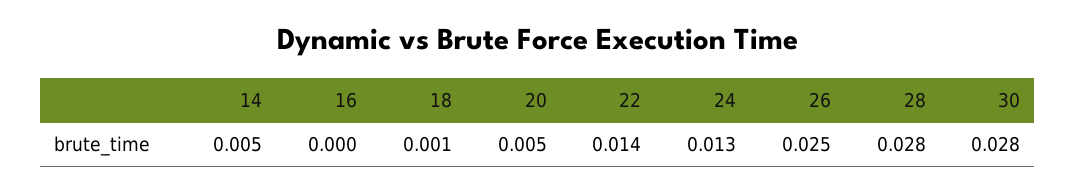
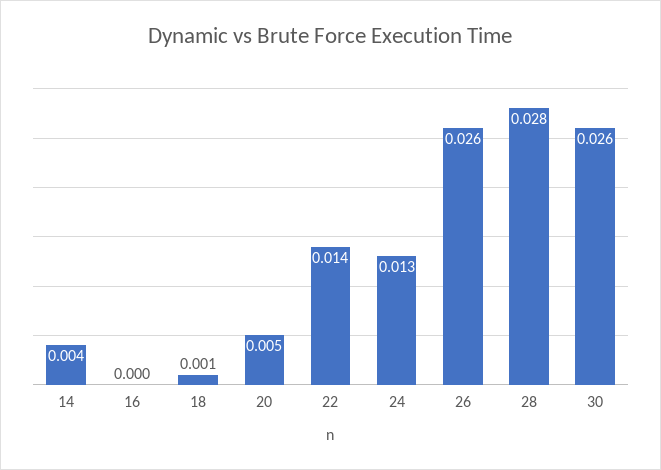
  {
-   "14": 0.005,
+   "14": 0.004,
    "16": 0,
    "18": 0.001,
    "20": 0.005,
    "22": 0.014,
    "24": 0.013,
-   "26": 0.025,
+   "26": 0.026,
    "28": 0.028,
-   "30": 0.028
+   "30": 0.026
  }

